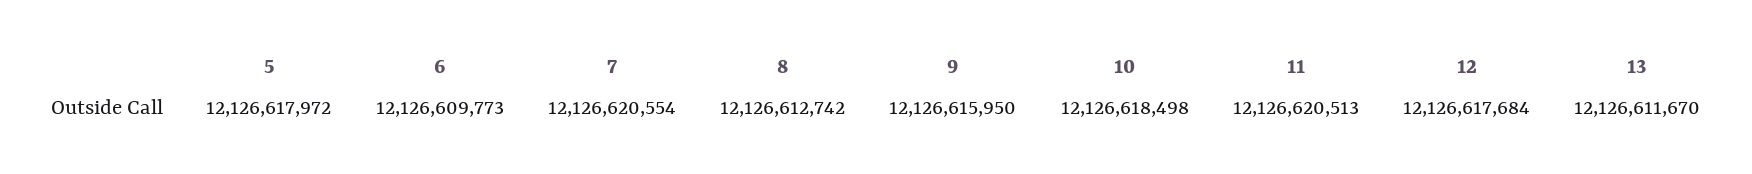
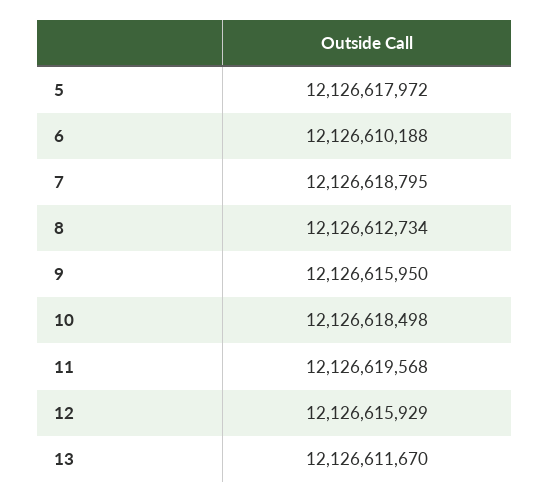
  {
    "5": 12126617972,
-   "6": 12126609773,
+   "6": 12126610188,
-   "7": 12126620554,
+   "7": 12126618795,
-   "8": 12126612742,
+   "8": 12126612734,
    "9": 12126615950,
    "10": 12126618498,
-   "11": 12126620513,
+   "11": 12126619568,
-   "12": 12126617684,
+   "12": 12126615929,
    "13": 12126611670
  }

